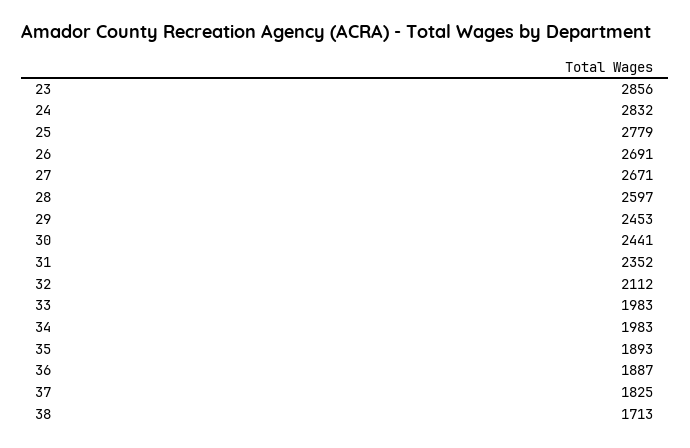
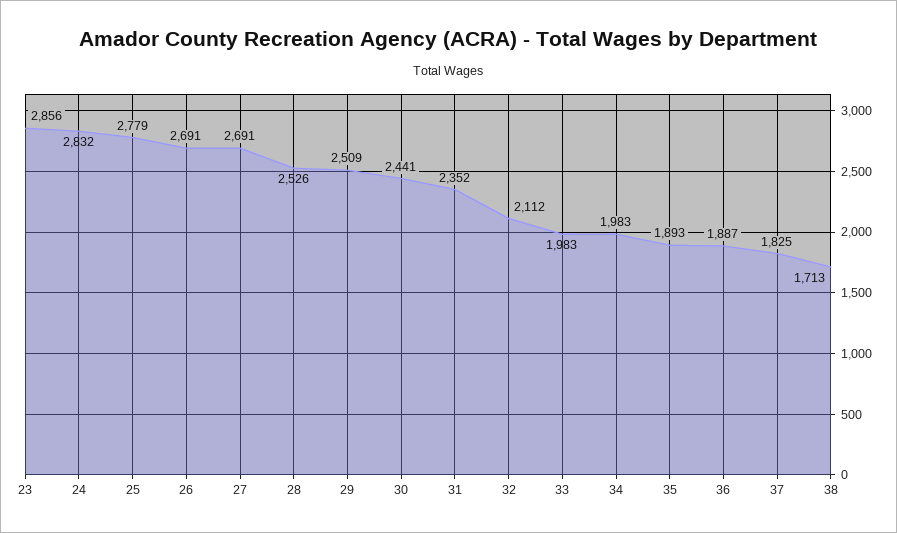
  {
    "23": 2856,
    "24": 2832,
    "25": 2779,
    "26": 2691,
-   "27": 2671,
+   "27": 2691,
-   "28": 2597,
+   "28": 2526,
-   "29": 2453,
+   "29": 2509,
    "30": 2441,
    "31": 2352,
    "32": 2112,
    "33": 1983,
    "34": 1983,
    "35": 1893,
    "36": 1887,
    "37": 1825,
    "38": 1713
  }

